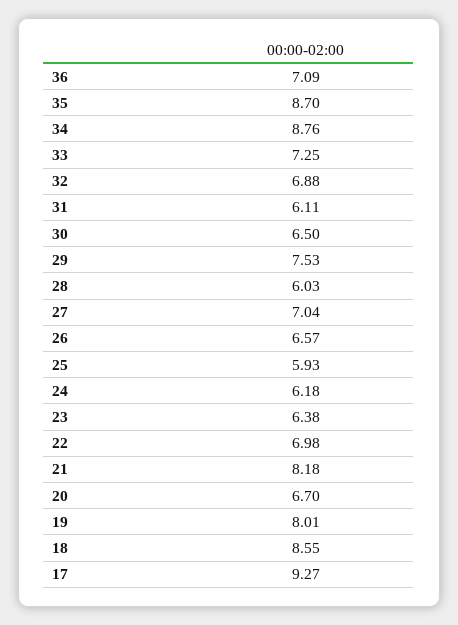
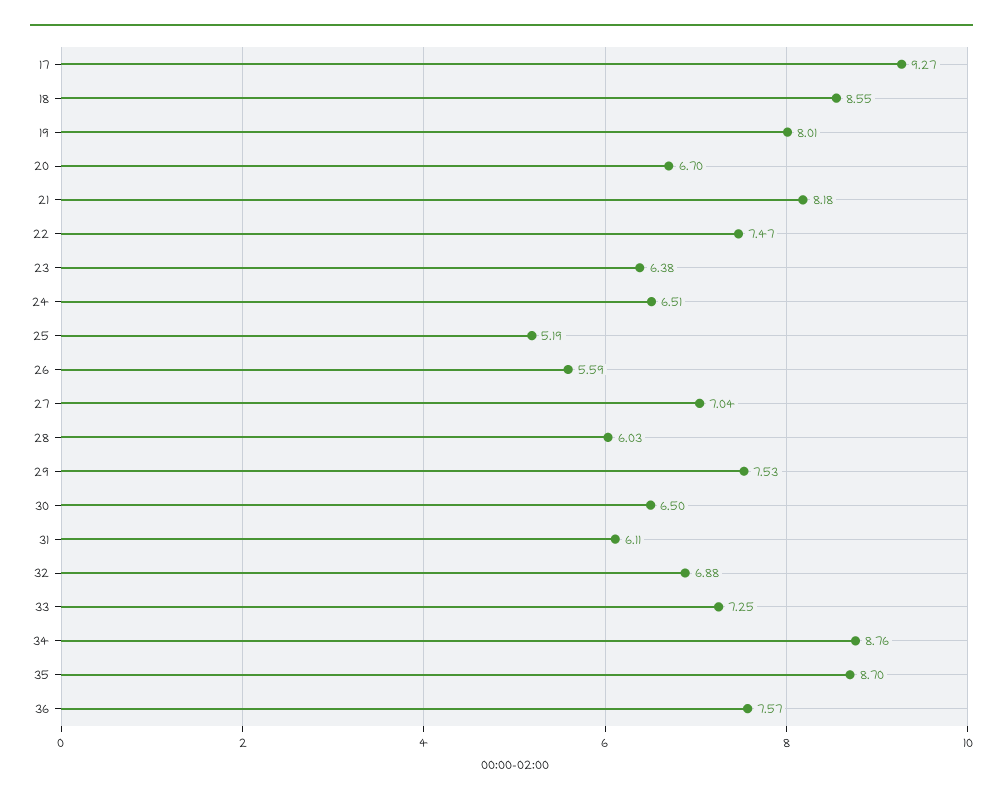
  {
-   "36": 7.09,
+   "36": 7.57,
    "35": 8.7,
    "34": 8.76,
    "33": 7.25,
    "32": 6.88,
    "31": 6.11,
    "30": 6.5,
    "29": 7.53,
    "28": 6.03,
    "27": 7.04,
-   "26": 6.57,
+   "26": 5.59,
-   "25": 5.93,
+   "25": 5.19,
-   "24": 6.18,
+   "24": 6.51,
    "23": 6.38,
-   "22": 6.98,
+   "22": 7.47,
    "21": 8.18,
    "20": 6.7,
    "19": 8.01,
    "18": 8.55,
    "17": 9.27
  }

